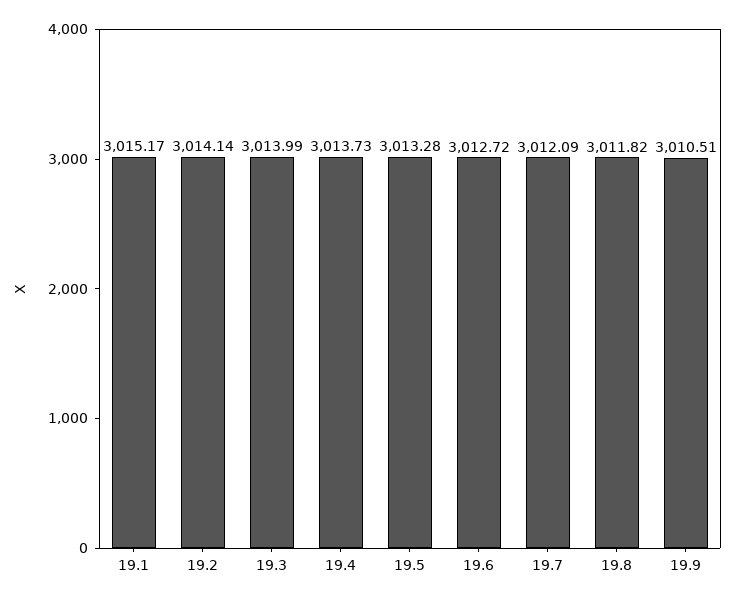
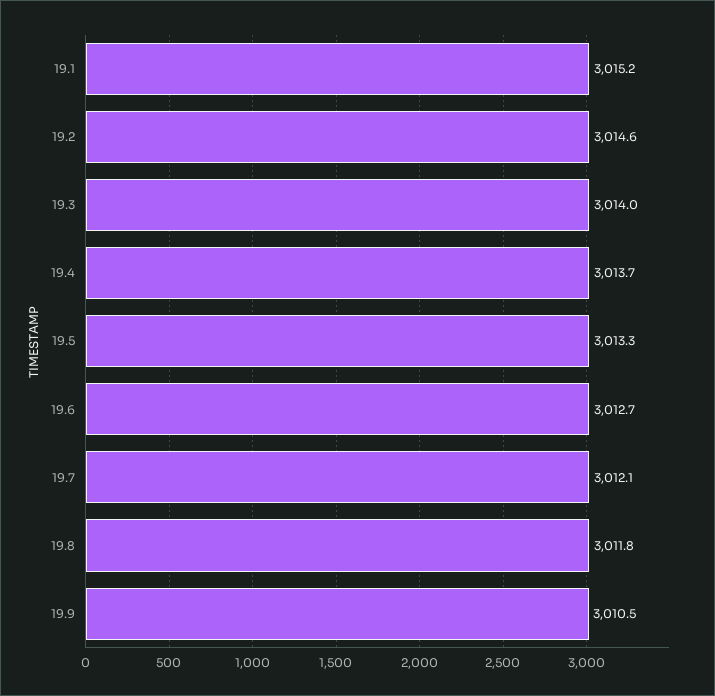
  {
    "19.1": 3015.17,
-   "19.2": 3014.14,
+   "19.2": 3014.6,
    "19.3": 3013.99,
    "19.4": 3013.73,
    "19.5": 3013.28,
    "19.6": 3012.72,
    "19.7": 3012.09,
    "19.8": 3011.82,
    "19.9": 3010.51
  }

